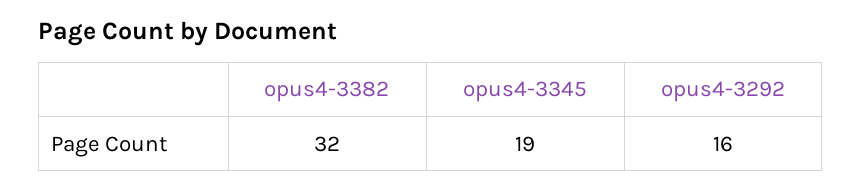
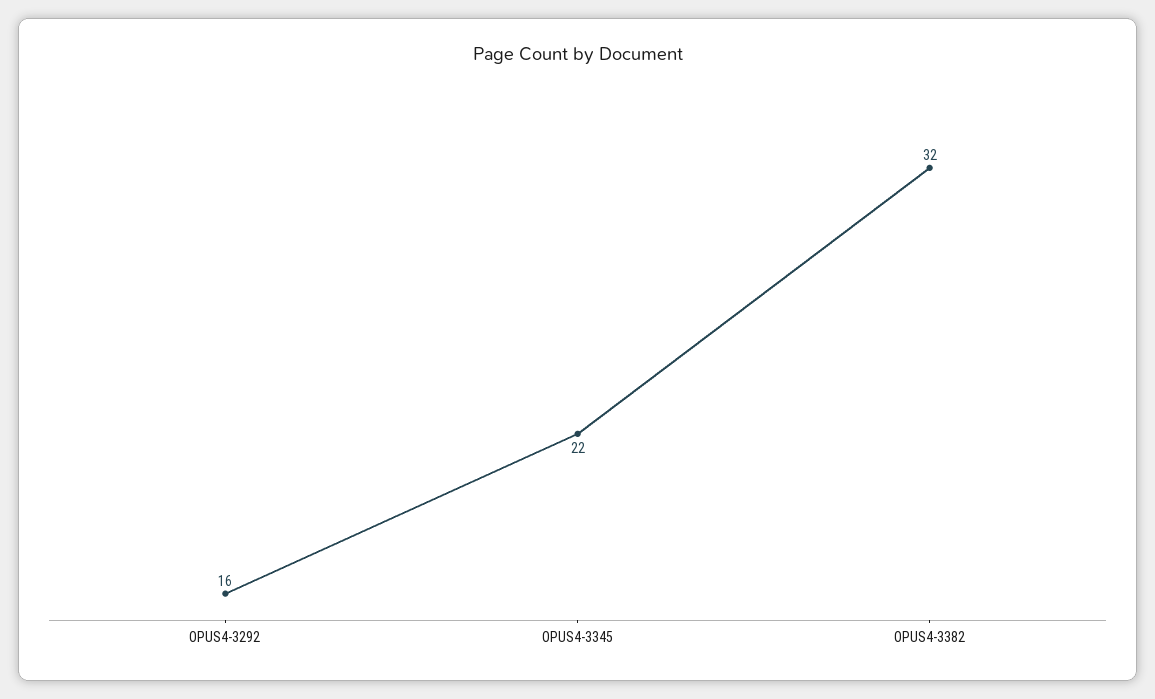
  {
    "opus4-3382": 32,
-   "opus4-3345": 19,
+   "opus4-3345": 22,
    "opus4-3292": 16
  }

